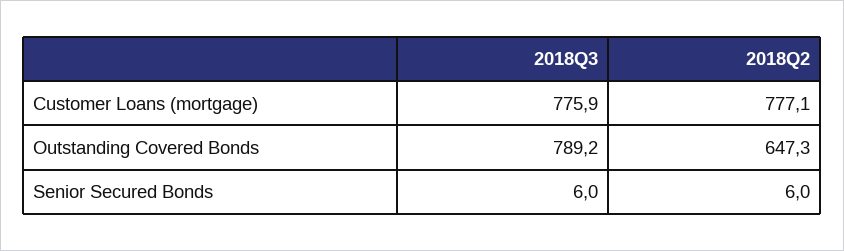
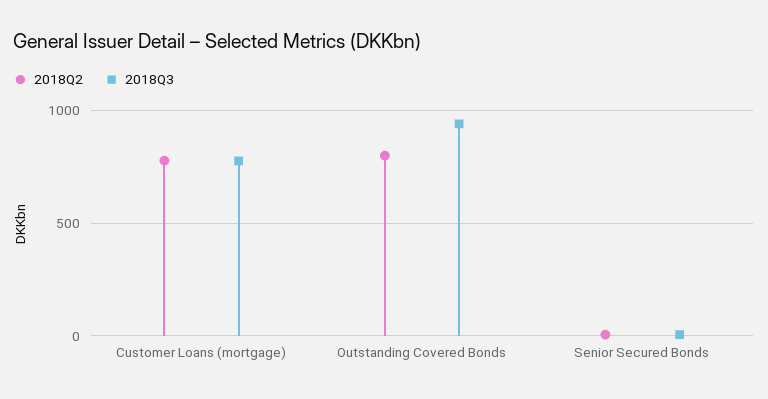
  {
    "2018Q3": {
      "Customer Loans (mortgage)": 775.9,
-     "Outstanding Covered Bonds": 789.2,
+     "Outstanding Covered Bonds": 950,
      "Senior Secured Bonds": 6
    },
    "2018Q2": {
      "Customer Loans (mortgage)": 777.1,
-     "Outstanding Covered Bonds": 647.3,
+     "Outstanding Covered Bonds": 800,
      "Senior Secured Bonds": 6
    }
  }

